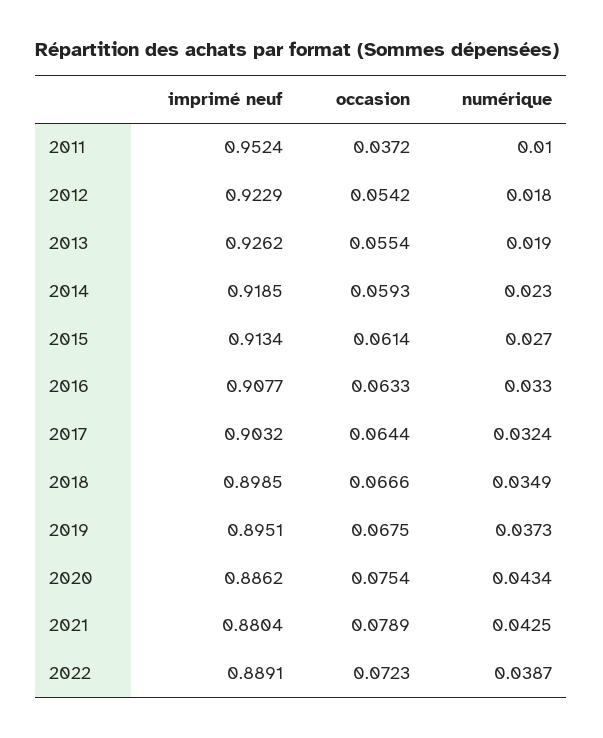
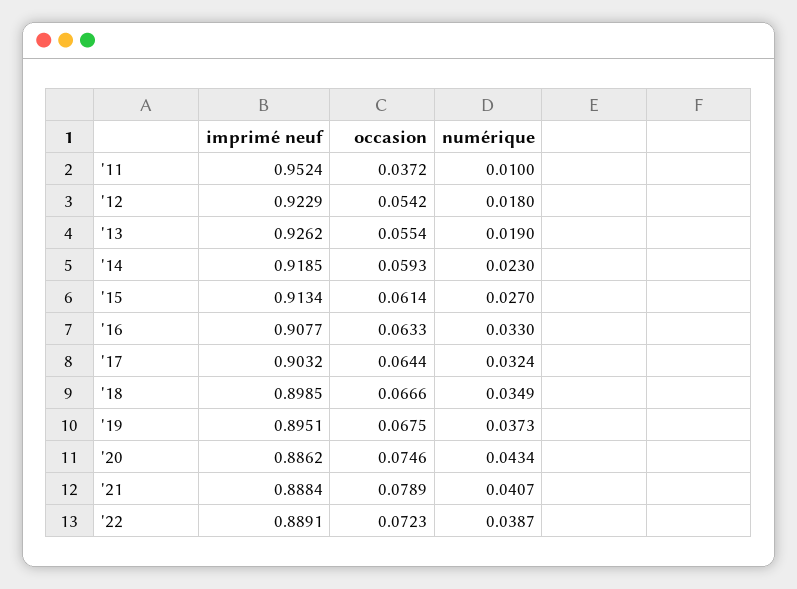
  {
    "imprimé neuf": {
      "2011": 0.9524,
      "2012": 0.9229,
      "2013": 0.9262,
      "2014": 0.9185,
      "2015": 0.9134,
      "2016": 0.9077,
      "2017": 0.9032,
      "2018": 0.8985,
      "2019": 0.8951,
      "2020": 0.8862,
-     "2021": 0.8804,
+     "2021": 0.8884,
      "2022": 0.8891
    },
    "occasion": {
      "2011": 0.0372,
      "2012": 0.0542,
      "2013": 0.0554,
      "2014": 0.0593,
      "2015": 0.0614,
      "2016": 0.0633,
      "2017": 0.0644,
      "2018": 0.0666,
      "2019": 0.0675,
-     "2020": 0.0754,
+     "2020": 0.0746,
      "2021": 0.0789,
      "2022": 0.0723
    },
    "numérique": {
      "2011": 0.01,
      "2012": 0.018,
      "2013": 0.019,
      "2014": 0.023,
      "2015": 0.027,
      "2016": 0.033,
      "2017": 0.0324,
      "2018": 0.0349,
      "2019": 0.0373,
      "2020": 0.0434,
-     "2021": 0.0425,
+     "2021": 0.0407,
      "2022": 0.0387
    }
  }

